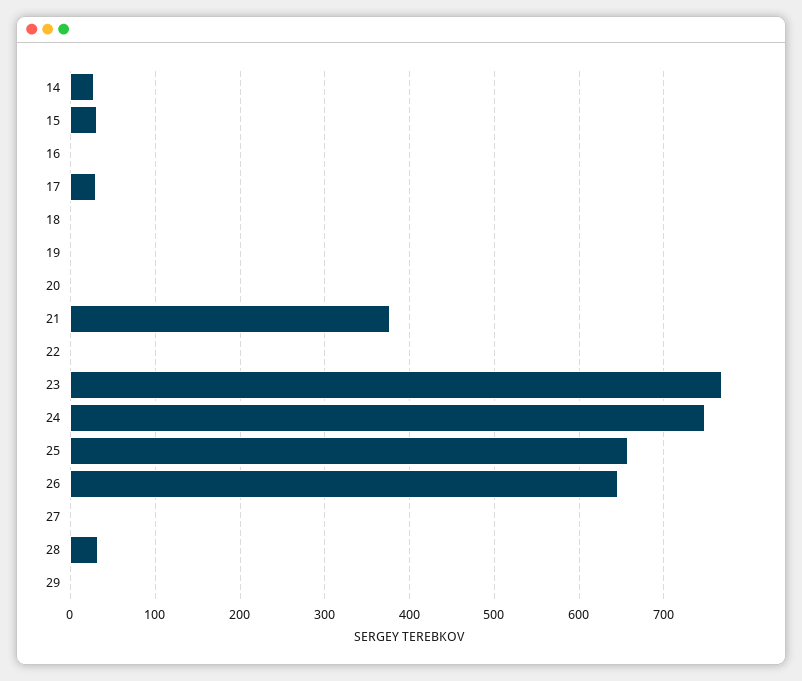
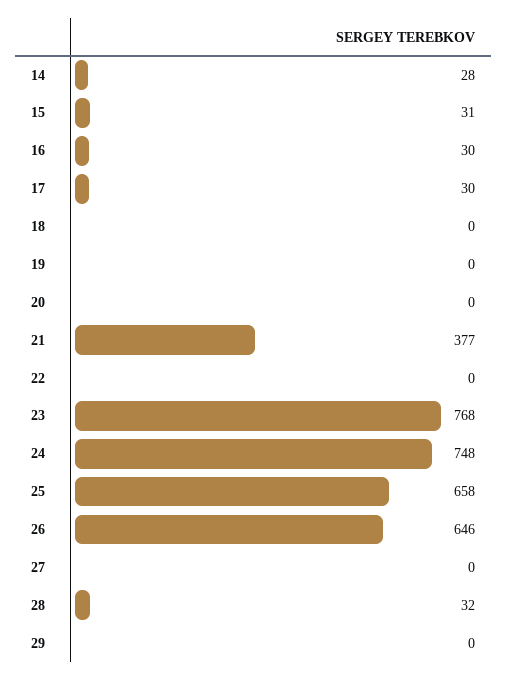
  {
    "14": 28,
    "15": 31,
-   "16": 0,
+   "16": 30,
    "17": 30,
    "18": 0,
    "19": 0,
    "20": 0,
    "21": 377,
    "22": 0,
    "23": 768,
    "24": 748,
    "25": 658,
    "26": 646,
    "27": 0,
    "28": 32,
    "29": 0
  }

